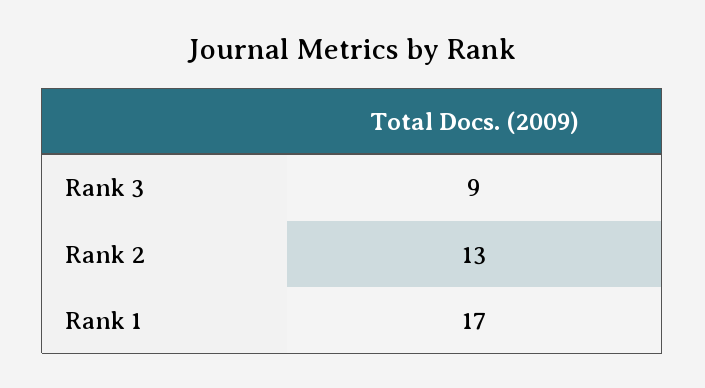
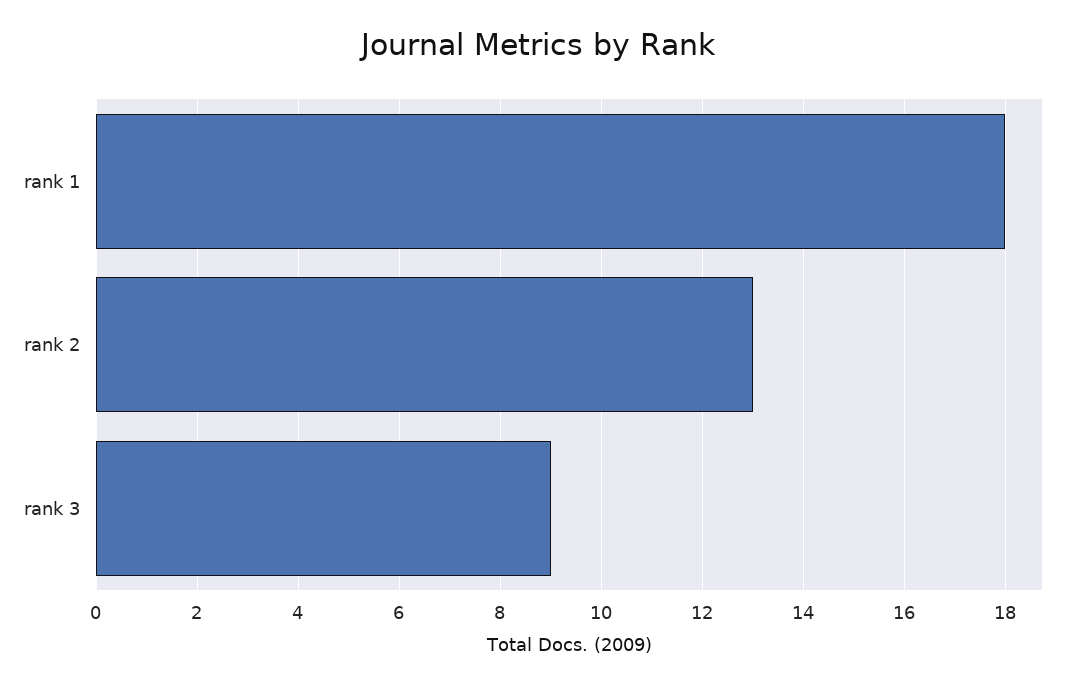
  {
    "Rank 3": 9,
    "Rank 2": 13,
-   "Rank 1": 17
+   "Rank 1": 18
  }

